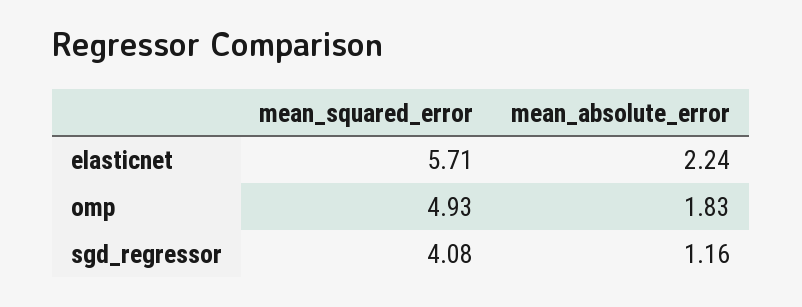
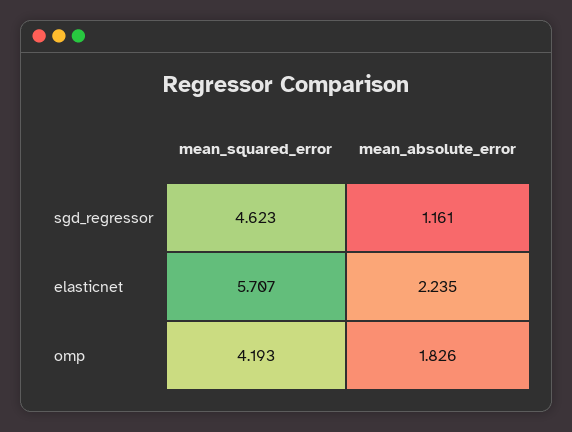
  {
    "mean_squared_error": {
      "elasticnet": 5.707,
-     "omp": 4.93,
+     "omp": 4.193,
-     "sgd_regressor": 4.08
+     "sgd_regressor": 4.623
    },
    "mean_absolute_error": {
      "elasticnet": 2.235,
      "omp": 1.826,
      "sgd_regressor": 1.161
    }
  }

